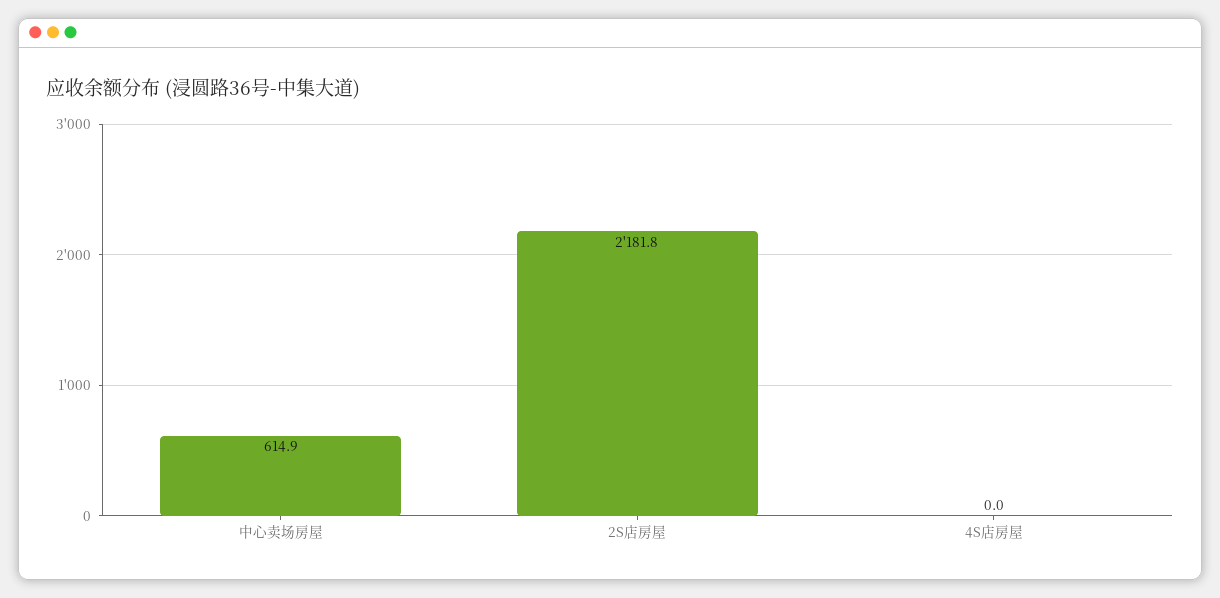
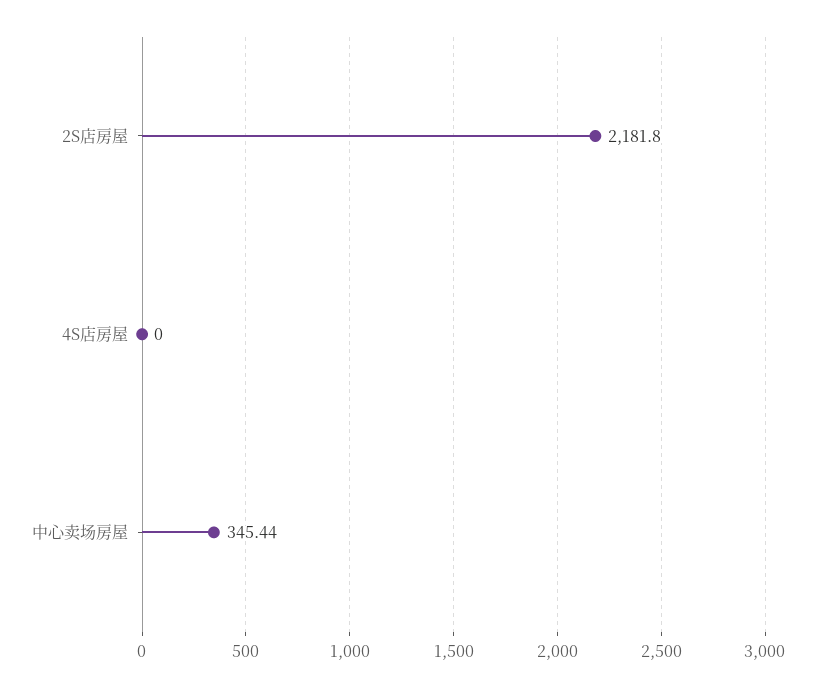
  {
-   "中心卖场房屋": 614.9,
+   "中心卖场房屋": 345.44,
    "2S店房屋": 2181.8,
    "4S店房屋": 0
  }

